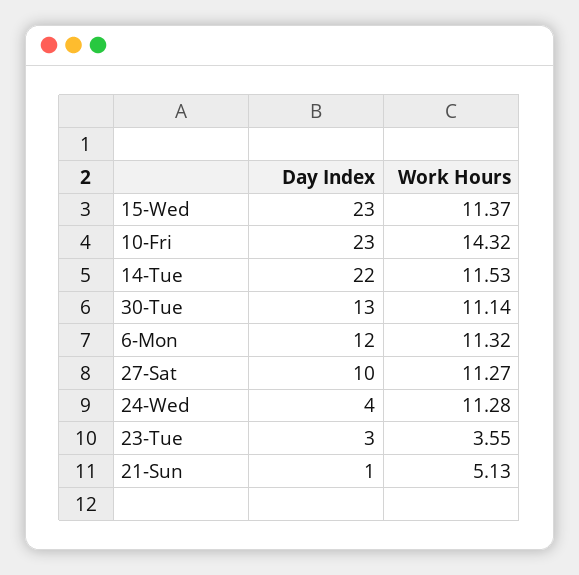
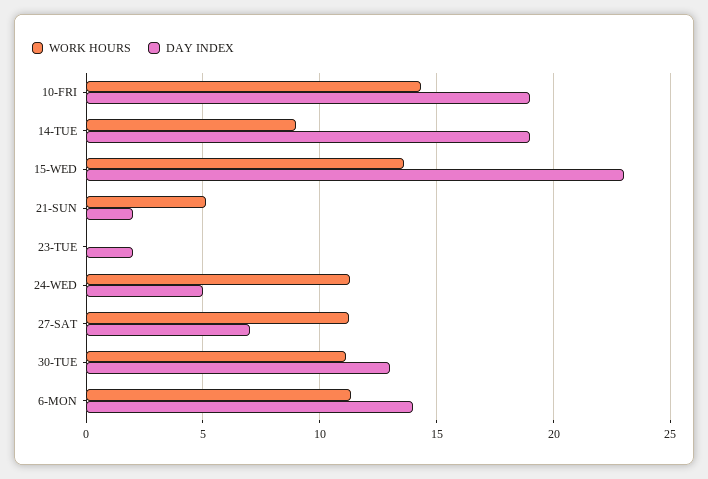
  {
    "Day Index": {
      "15-Wed": 23,
-     "10-Fri": 23,
+     "10-Fri": 19,
-     "14-Tue": 22,
+     "14-Tue": 19,
      "30-Tue": 13,
-     "6-Mon": 12,
+     "6-Mon": 14,
-     "27-Sat": 10,
+     "27-Sat": 7,
-     "24-Wed": 4,
+     "24-Wed": 5,
-     "23-Tue": 3,
+     "23-Tue": 2,
-     "21-Sun": 1
+     "21-Sun": 2
    },
    "Work Hours": {
-     "15-Wed": 11.37,
+     "15-Wed": 13.5,
      "10-Fri": 14.32,
-     "14-Tue": 11.53,
+     "14-Tue": 9,
      "30-Tue": 11.14,
      "6-Mon": 11.32,
      "27-Sat": 11.27,
      "24-Wed": 11.28,
-     "23-Tue": 3.55,
+     "23-Tue": 0,
      "21-Sun": 5.13
    }
  }

